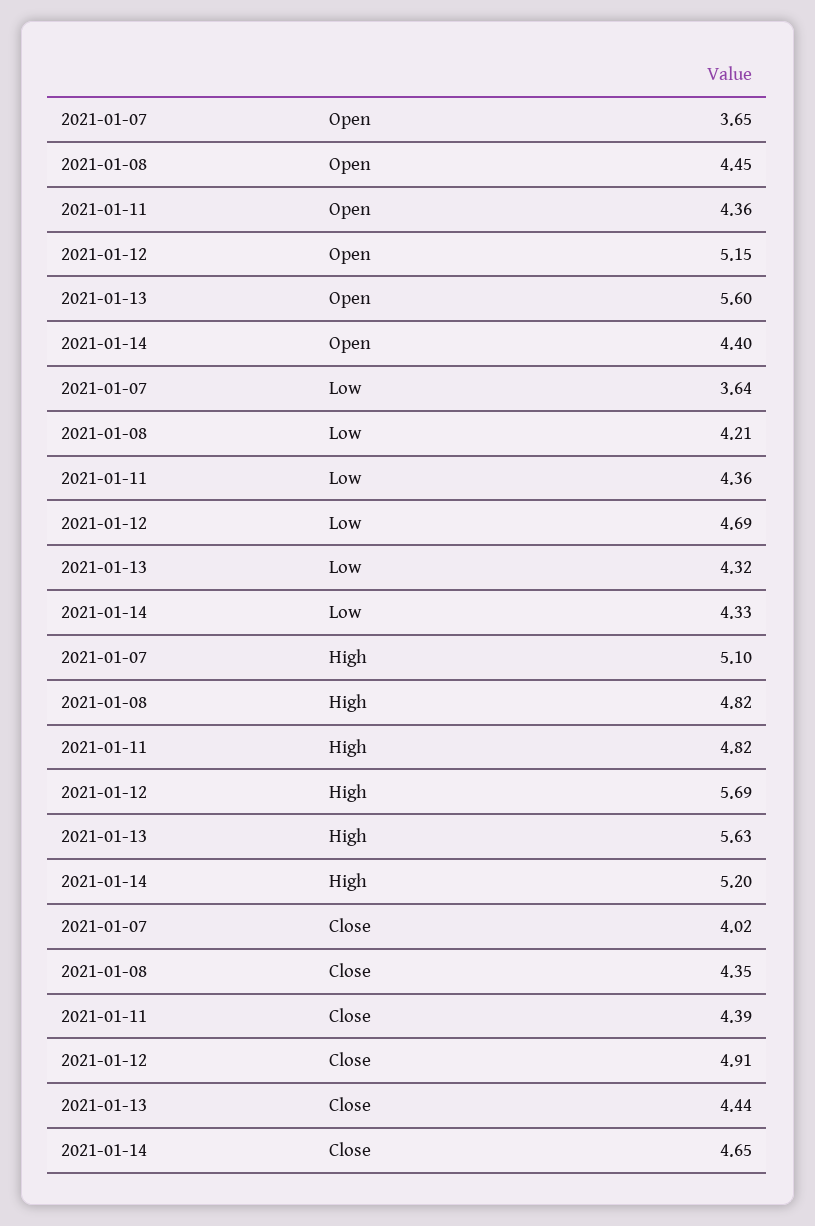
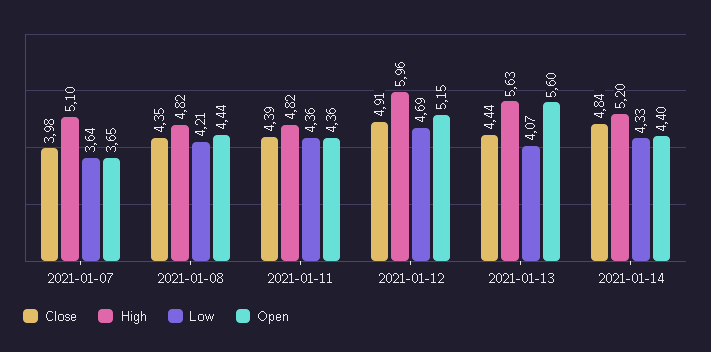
  {
    "Open": {
      "2021-01-07": 3.65,
-     "2021-01-08": 4.45,
+     "2021-01-08": 4.44,
      "2021-01-11": 4.36,
      "2021-01-12": 5.15,
      "2021-01-13": 5.6,
      "2021-01-14": 4.4
    },
    "Low": {
      "2021-01-07": 3.64,
      "2021-01-08": 4.21,
      "2021-01-11": 4.36,
      "2021-01-12": 4.69,
-     "2021-01-13": 4.32,
+     "2021-01-13": 4.07,
      "2021-01-14": 4.33
    },
    "High": {
      "2021-01-07": 5.1,
      "2021-01-08": 4.82,
      "2021-01-11": 4.82,
-     "2021-01-12": 5.69,
+     "2021-01-12": 5.96,
      "2021-01-13": 5.63,
      "2021-01-14": 5.2
    },
    "Close": {
-     "2021-01-07": 4.02,
+     "2021-01-07": 3.98,
      "2021-01-08": 4.35,
      "2021-01-11": 4.39,
      "2021-01-12": 4.91,
      "2021-01-13": 4.44,
-     "2021-01-14": 4.65
+     "2021-01-14": 4.84
    }
  }

